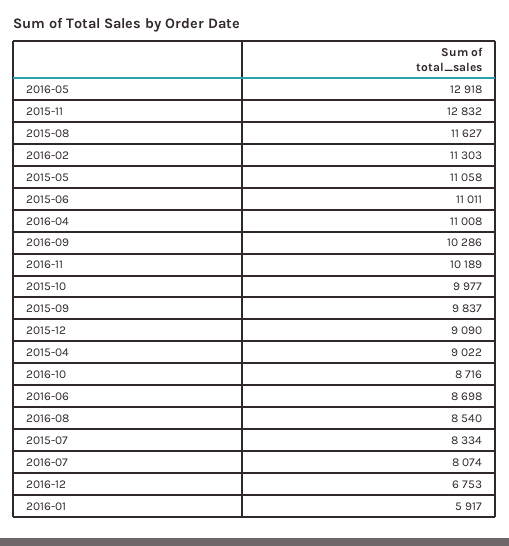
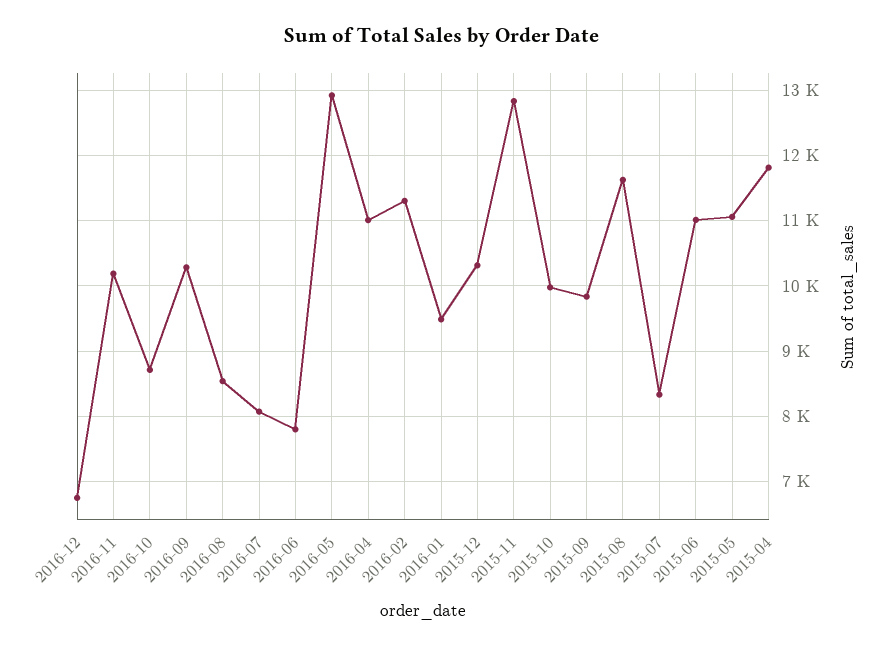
  {
    "2016-05": 12918,
    "2015-11": 12832,
    "2015-08": 11627,
    "2016-02": 11303,
    "2015-05": 11058,
    "2015-06": 11011,
    "2016-04": 11008,
    "2016-09": 10286,
    "2016-11": 10189,
    "2015-10": 9977,
    "2015-09": 9837,
-   "2015-12": 9090,
+   "2015-12": 10300,
-   "2015-04": 9022,
+   "2015-04": 11800,
    "2016-10": 8716,
-   "2016-06": 8698,
+   "2016-06": 7800,
    "2016-08": 8540,
    "2015-07": 8334,
    "2016-07": 8074,
    "2016-12": 6753,
-   "2016-01": 5917
+   "2016-01": 9500
  }

